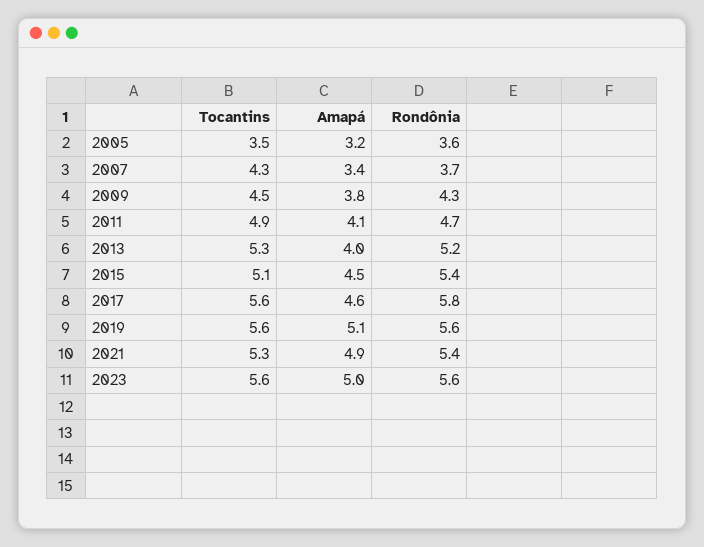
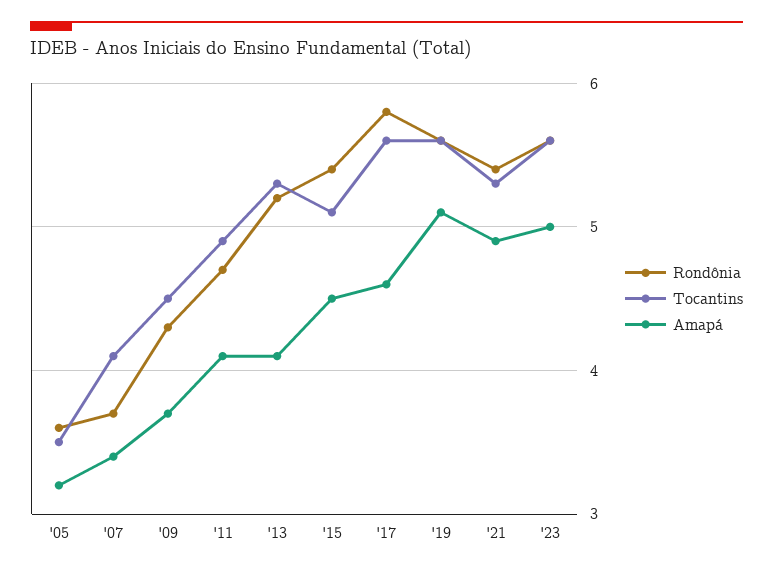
  {
    "Tocantins": {
      "2005": 3.5,
-     "2007": 4.3,
+     "2007": 4.1,
      "2009": 4.5,
      "2011": 4.9,
      "2013": 5.3,
      "2015": 5.1,
      "2017": 5.6,
      "2019": 5.6,
      "2021": 5.3,
      "2023": 5.6
    },
    "Amapá": {
      "2005": 3.2,
      "2007": 3.4,
-     "2009": 3.8,
+     "2009": 3.7,
      "2011": 4.1,
-     "2013": 4,
+     "2013": 4.1,
      "2015": 4.5,
      "2017": 4.6,
      "2019": 5.1,
      "2021": 4.9,
      "2023": 5
    },
    "Rondônia": {
      "2005": 3.6,
      "2007": 3.7,
      "2009": 4.3,
      "2011": 4.7,
      "2013": 5.2,
      "2015": 5.4,
      "2017": 5.8,
      "2019": 5.6,
      "2021": 5.4,
      "2023": 5.6
    }
  }

